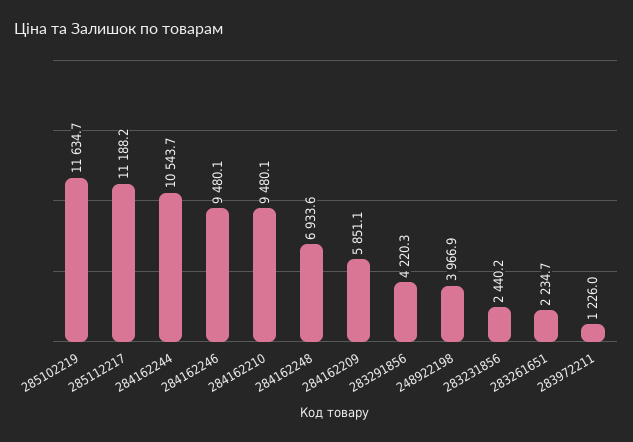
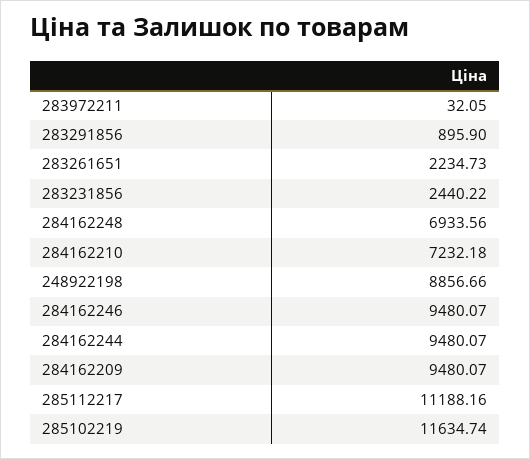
  {
    "285102219": 11634.74,
    "285112217": 11188.16,
-   "284162244": 10543.7,
+   "284162244": 9480.07,
    "284162246": 9480.07,
-   "284162210": 9480.1,
+   "284162210": 7232.18,
    "284162248": 6933.56,
-   "284162209": 5851.1,
+   "284162209": 9480.07,
-   "283291856": 4220.3,
+   "283291856": 895.9,
-   "248922198": 3966.9,
+   "248922198": 8856.66,
    "283231856": 2440.22,
    "283261651": 2234.73,
-   "283972211": 1226
+   "283972211": 32.05
  }

